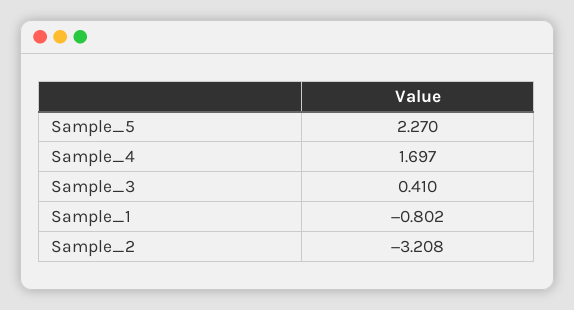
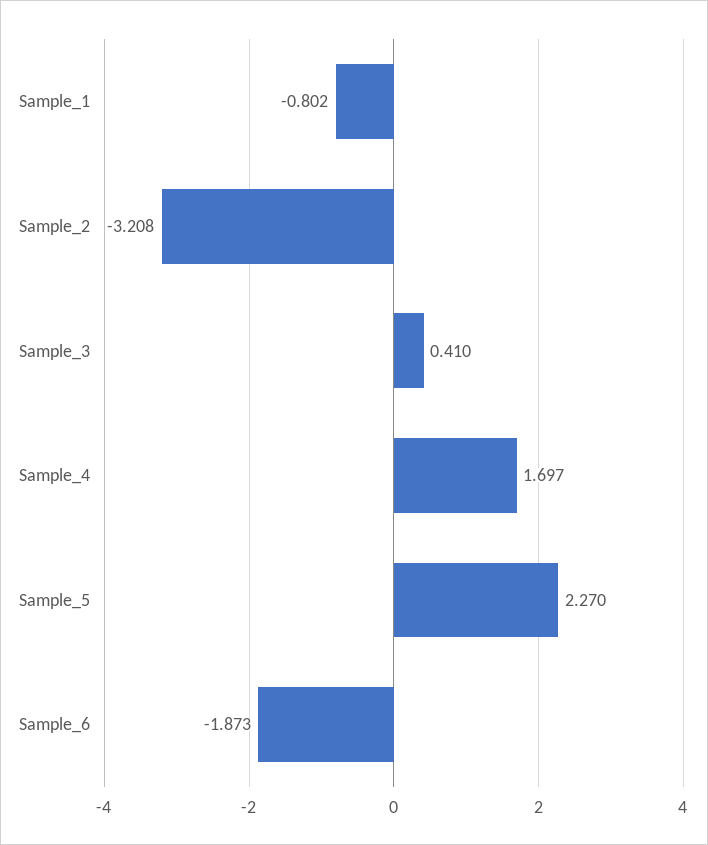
  {
    "Sample_5": 2.27,
    "Sample_4": 1.697,
    "Sample_3": 0.41,
    "Sample_1": -0.802,
-   "Sample_2": -3.208
+   "Sample_2": -3.208,
+   "Sample_6": -1.873
  }

